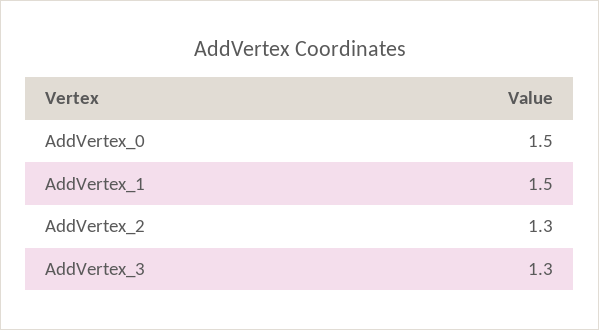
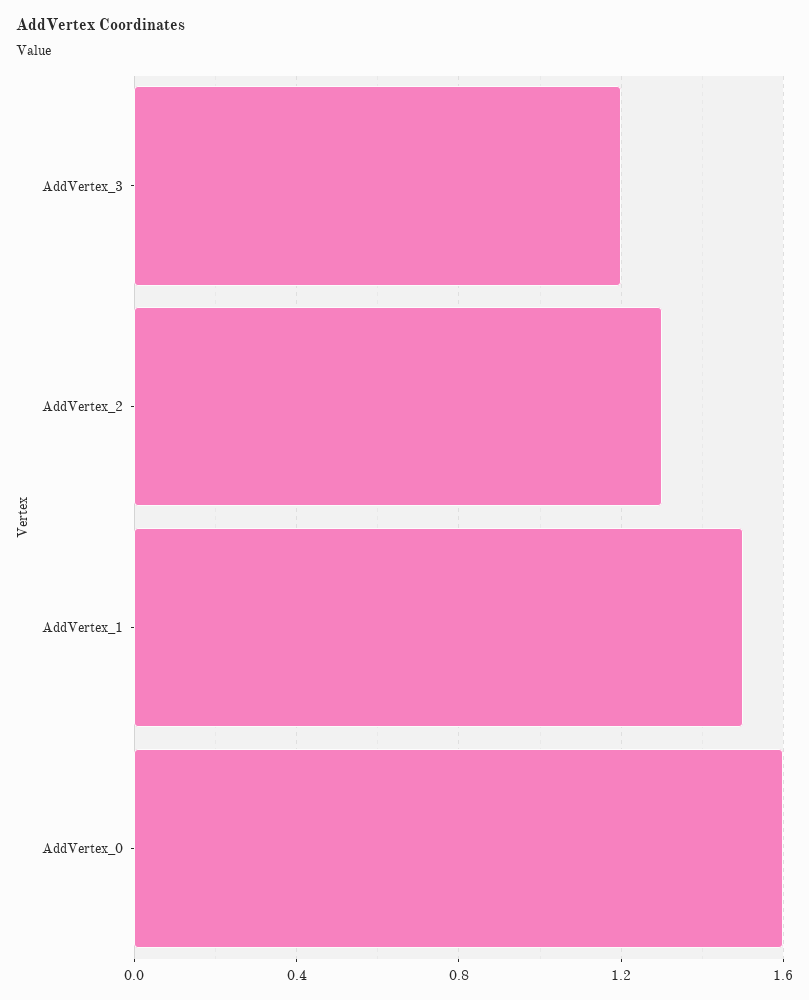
  {
-   "AddVertex_0": 1.5,
+   "AddVertex_0": 1.6,
    "AddVertex_1": 1.5,
    "AddVertex_2": 1.3,
-   "AddVertex_3": 1.3
+   "AddVertex_3": 1.2
  }

